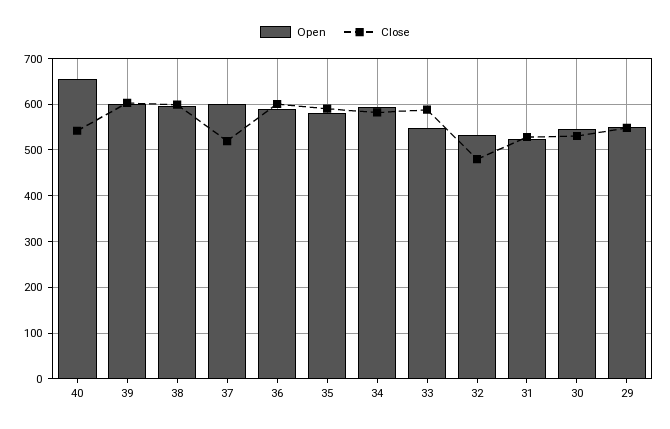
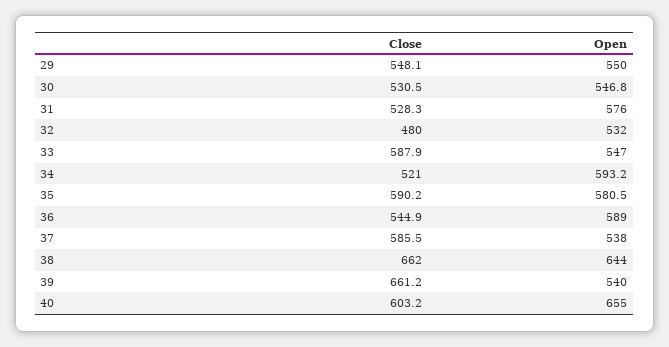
  {
    "Open": {
      "40": 655,
-     "39": 600,
+     "39": 540,
-     "38": 600,
+     "38": 644,
-     "37": 600,
+     "37": 538,
      "36": 589,
      "35": 580.5,
      "34": 593.2,
      "33": 547,
      "32": 532,
-     "31": 520,
+     "31": 576,
      "30": 546.8,
      "29": 550
    },
    "Close": {
-     "40": 540,
+     "40": 603.2,
-     "39": 600,
+     "39": 661.2,
-     "38": 600,
+     "38": 662,
-     "37": 520,
+     "37": 585.5,
-     "36": 600,
+     "36": 544.9,
      "35": 590.2,
-     "34": 580,
+     "34": 521,
      "33": 587.9,
      "32": 480,
      "31": 528.3,
      "30": 530.5,
      "29": 548.1
    }
  }

